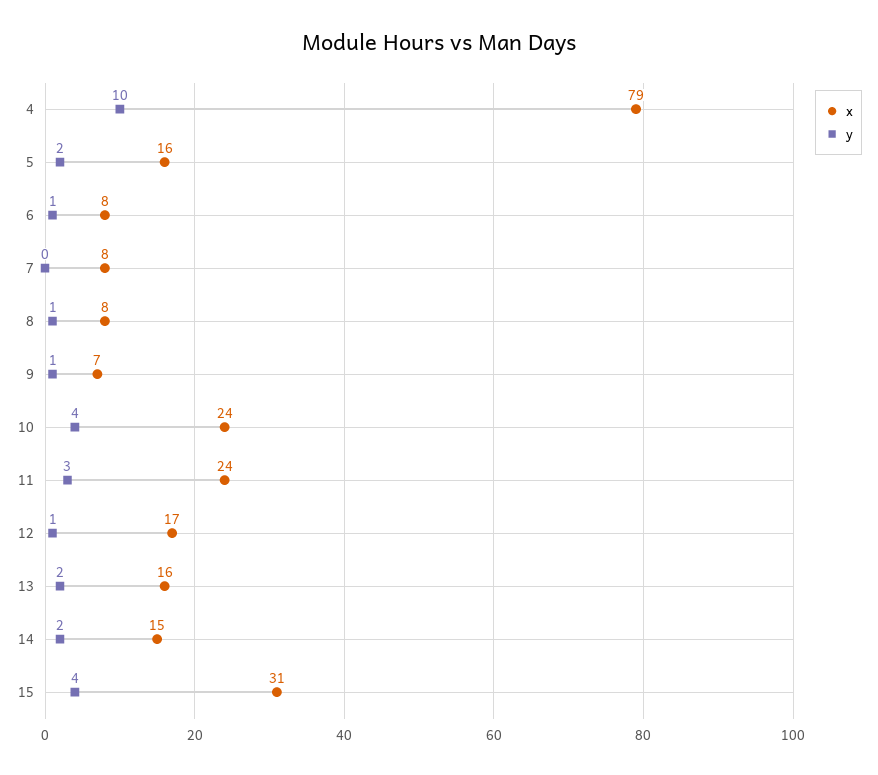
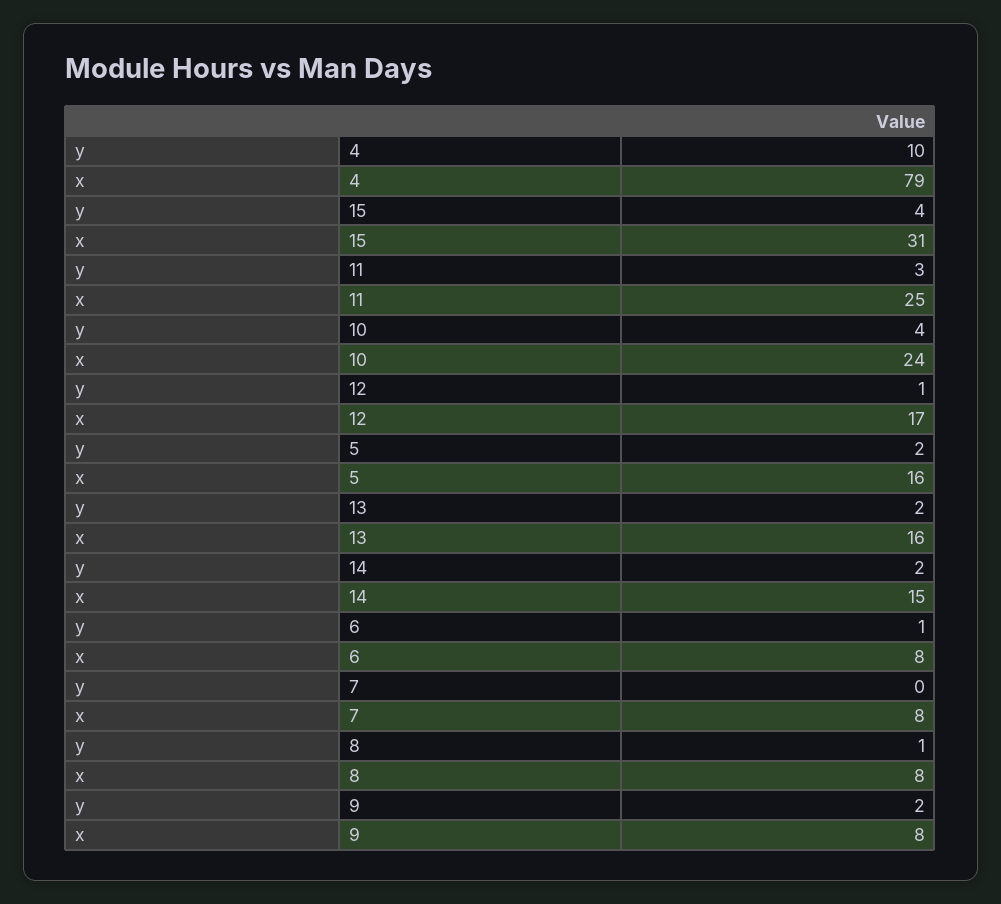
  {
    "x": {
      "4": 79,
      "5": 16,
      "6": 8,
      "7": 8,
      "8": 8,
-     "9": 7,
+     "9": 8,
      "10": 24,
-     "11": 24,
+     "11": 25,
      "12": 17,
      "13": 16,
      "14": 15,
      "15": 31
    },
    "y": {
      "4": 10,
      "5": 2,
      "6": 1,
      "7": 0,
      "8": 1,
-     "9": 1,
+     "9": 2,
      "10": 4,
      "11": 3,
      "12": 1,
      "13": 2,
      "14": 2,
      "15": 4
    }
  }

